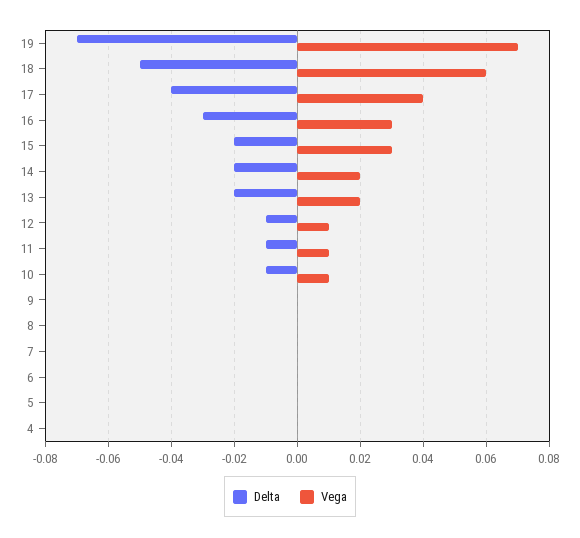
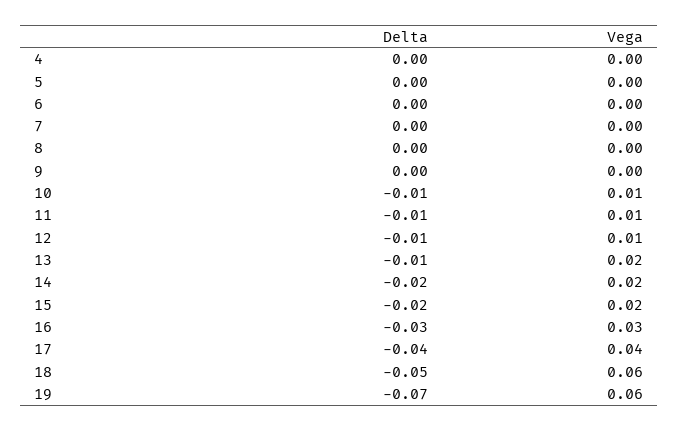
  {
    "Delta": {
      "19": -0.07,
      "18": -0.05,
      "17": -0.04,
      "16": -0.03,
      "15": -0.02,
      "14": -0.02,
-     "13": -0.02,
+     "13": -0.01,
      "12": -0.01,
      "11": -0.01,
      "10": -0.01,
      "9": 0,
      "8": 0,
      "7": 0,
      "6": 0,
      "5": 0,
      "4": 0
    },
    "Vega": {
-     "19": 0.07,
+     "19": 0.06,
      "18": 0.06,
      "17": 0.04,
      "16": 0.03,
-     "15": 0.03,
+     "15": 0.02,
      "14": 0.02,
      "13": 0.02,
      "12": 0.01,
      "11": 0.01,
      "10": 0.01,
      "9": 0,
      "8": 0,
      "7": 0,
      "6": 0,
      "5": 0,
      "4": 0
    }
  }

